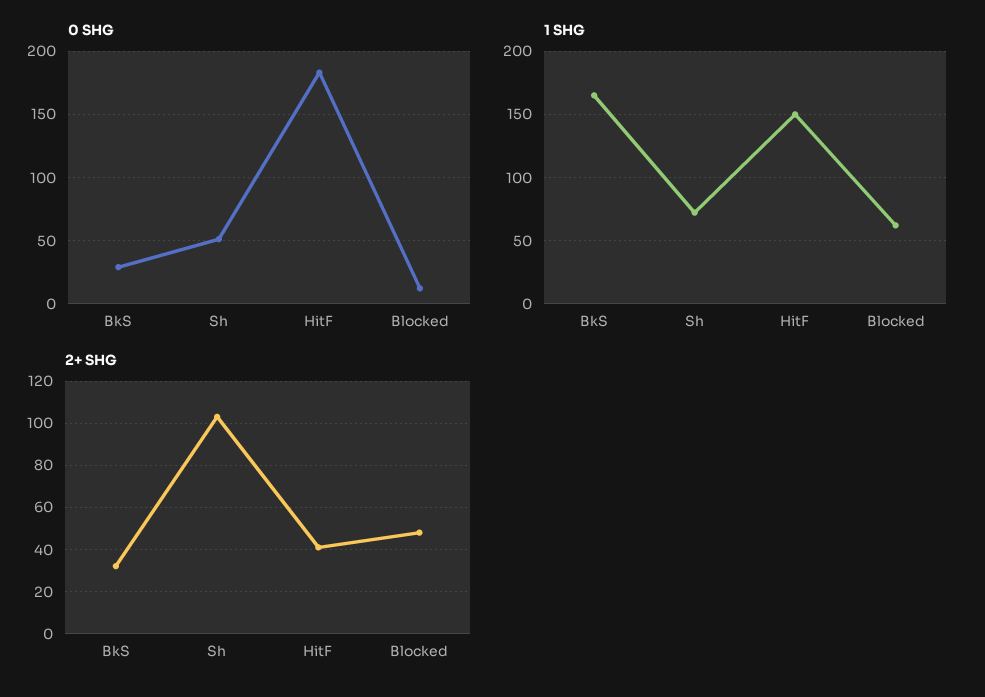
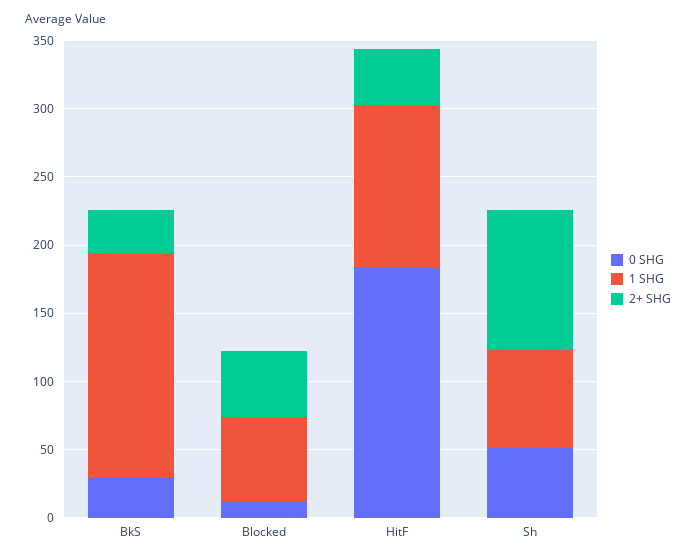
  {
    "0 SHG": {
      "BkS": 30,
      "Sh": 50,
      "HitF": 185,
      "Blocked": 10
    },
    "1 SHG": {
      "BkS": 165,
      "Sh": 70,
-     "HitF": 150,
+     "HitF": 120,
      "Blocked": 60
    },
    "2+ SHG": {
      "BkS": 30,
      "Sh": 105,
      "HitF": 40,
      "Blocked": 50
    }
  }

